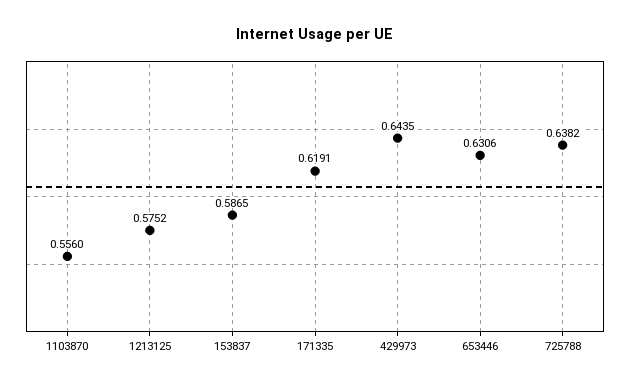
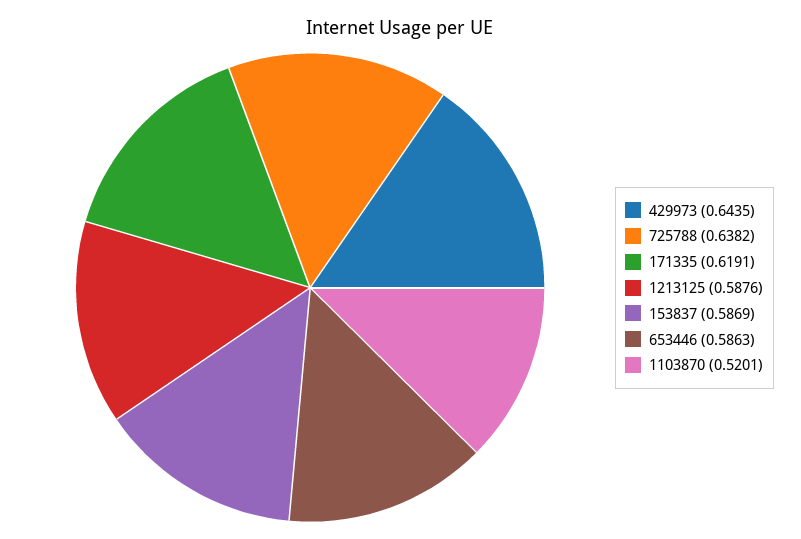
  {
-   "1103870": 0.556,
+   "1103870": 0.5201,
-   "1213125": 0.5752,
+   "1213125": 0.5876,
-   "153837": 0.5865,
+   "153837": 0.5869,
    "171335": 0.6191,
    "429973": 0.6435,
-   "653446": 0.6306,
+   "653446": 0.5863,
    "725788": 0.6382
  }

